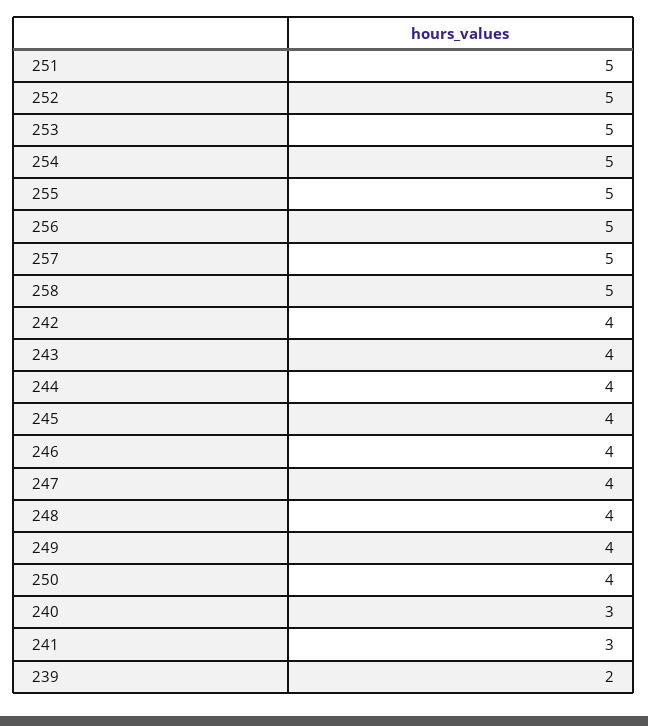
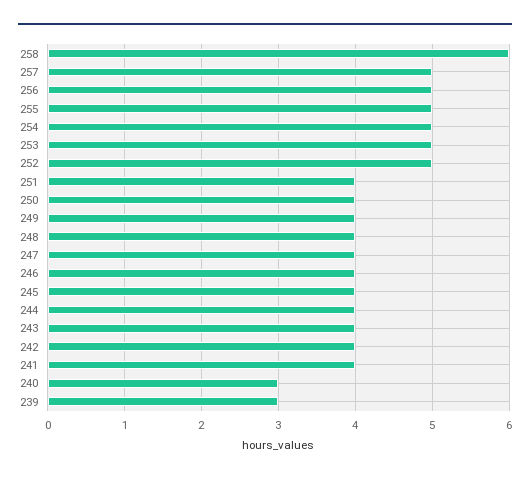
  {
-   "251": 5,
+   "251": 4,
    "252": 5,
    "253": 5,
    "254": 5,
    "255": 5,
    "256": 5,
    "257": 5,
-   "258": 5,
+   "258": 6,
    "242": 4,
    "243": 4,
    "244": 4,
    "245": 4,
    "246": 4,
    "247": 4,
    "248": 4,
    "249": 4,
    "250": 4,
    "240": 3,
-   "241": 3,
+   "241": 4,
-   "239": 2
+   "239": 3
  }

